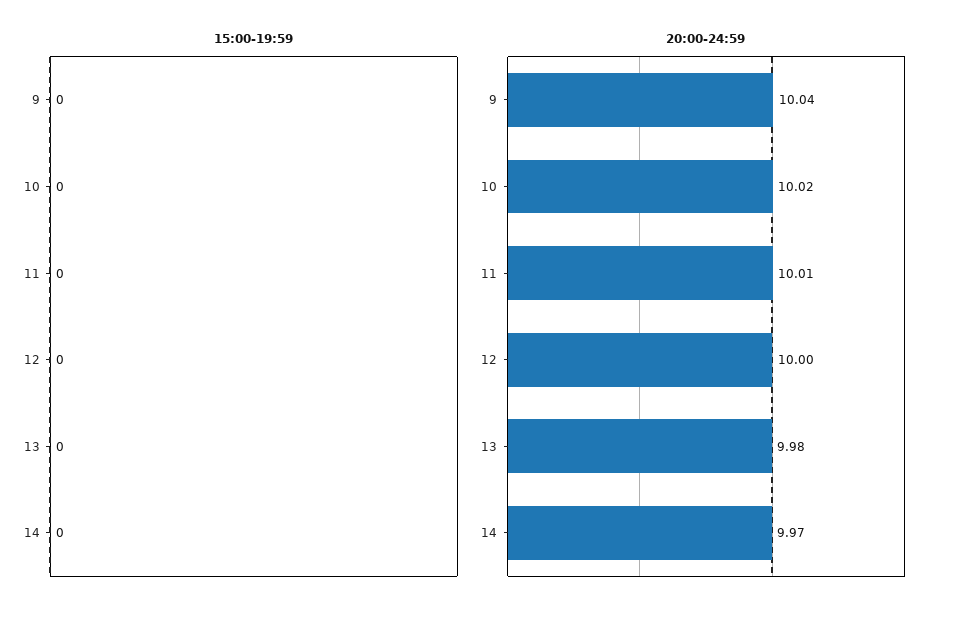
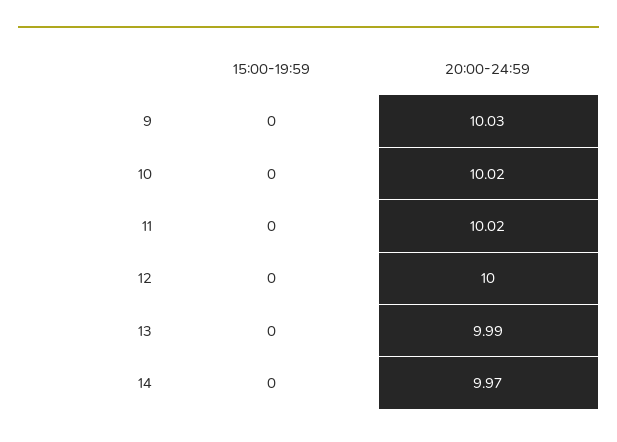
  {
    "15:00-19:59": {
      "9": 0,
      "10": 0,
      "11": 0,
      "12": 0,
      "13": 0,
      "14": 0
    },
    "20:00-24:59": {
-     "9": 10.04,
+     "9": 10.03,
      "10": 10.02,
-     "11": 10.01,
+     "11": 10.02,
      "12": 10,
-     "13": 9.98,
+     "13": 9.99,
      "14": 9.97
    }
  }

